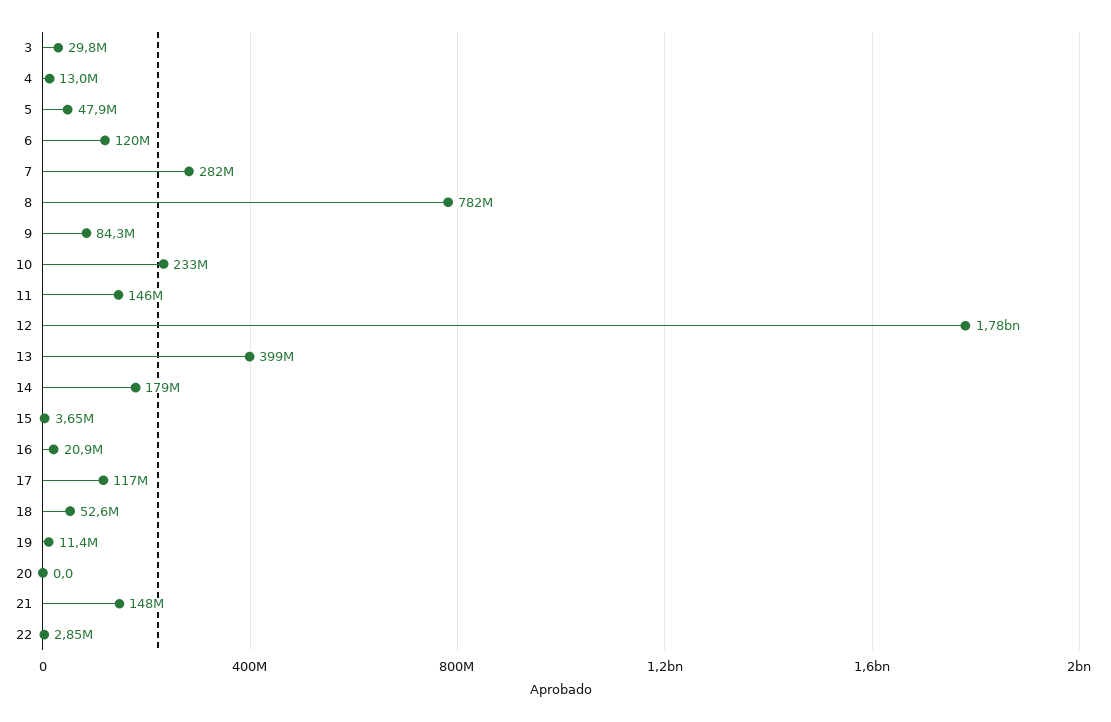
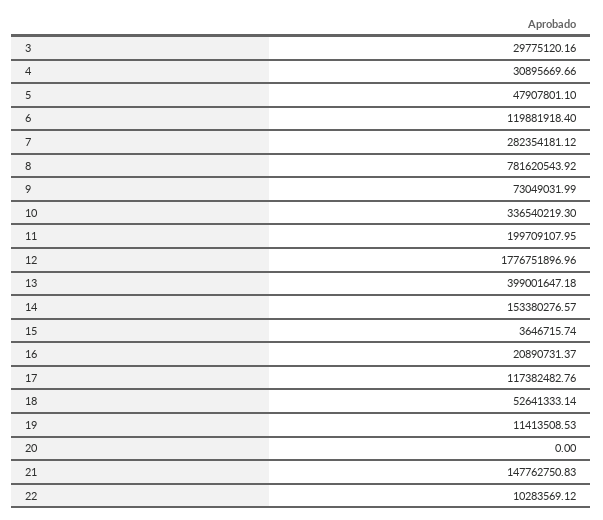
  {
    "3": 29775120.16,
-   "4": 13000000,
+   "4": 30895669.66,
    "5": 47907801.1,
    "6": 119881918.4,
    "7": 282354181.12,
    "8": 781620543.92,
-   "9": 84300000,
+   "9": 73049031.99,
-   "10": 233000000,
+   "10": 336540219.3,
-   "11": 146000000,
+   "11": 199709107.95,
    "12": 1776751896.96,
    "13": 399001647.18,
-   "14": 179000000,
+   "14": 153380276.57,
    "15": 3646715.74,
    "16": 20890731.37,
    "17": 117382482.76,
    "18": 52641333.14,
    "19": 11413508.53,
    "20": 0,
    "21": 147762750.83,
-   "22": 2850000
+   "22": 10283569.12
  }

